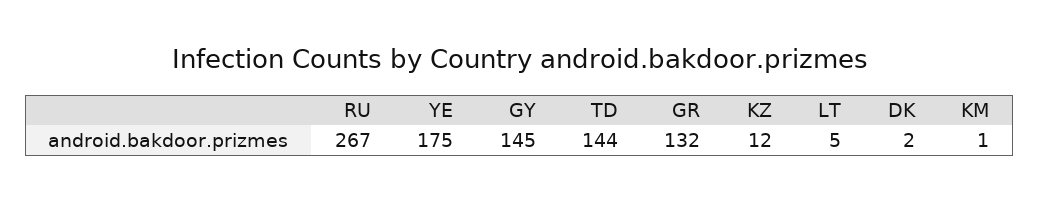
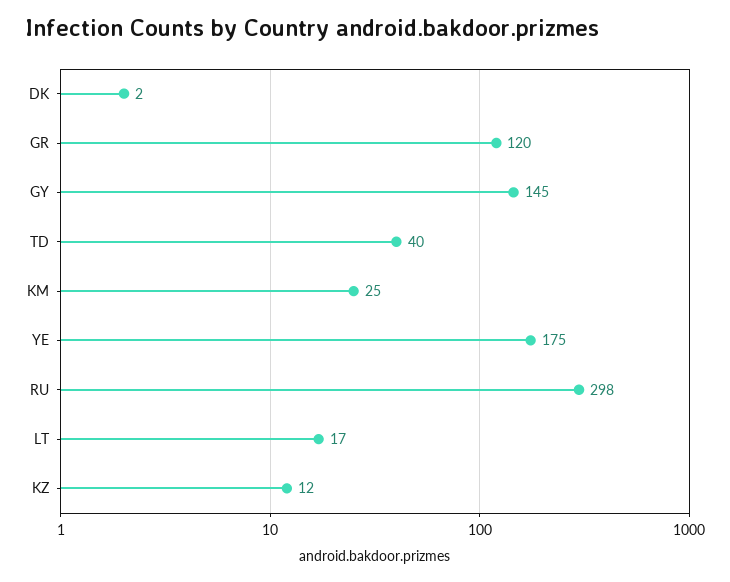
  {
-   "RU": 267,
+   "RU": 298,
    "YE": 175,
    "GY": 145,
-   "TD": 144,
+   "TD": 40,
-   "GR": 132,
+   "GR": 120,
    "KZ": 12,
-   "LT": 5,
+   "LT": 17,
    "DK": 2,
-   "KM": 1
+   "KM": 25
  }

